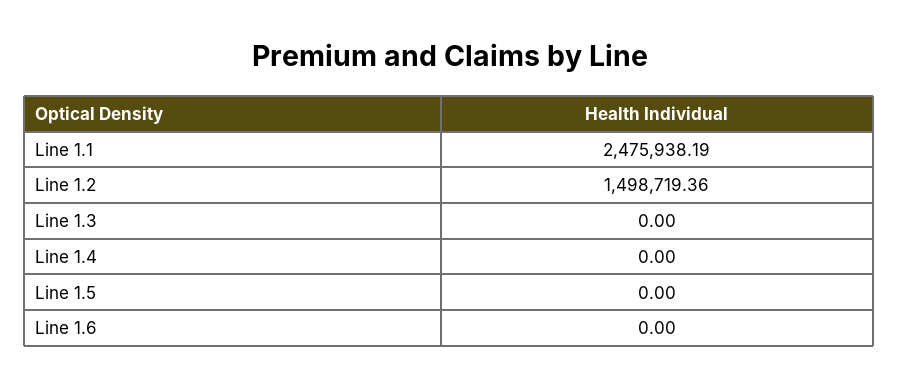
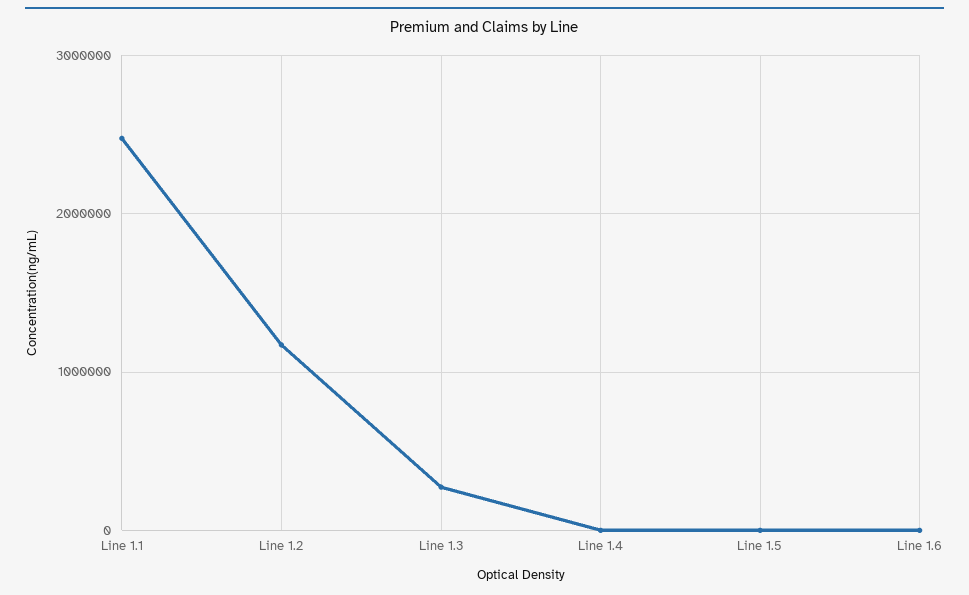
  {
    "Line 1.1": 2475938.19,
-   "Line 1.2": 1498719.36,
+   "Line 1.2": 1200000,
-   "Line 1.3": 0,
+   "Line 1.3": 300000,
    "Line 1.4": 0,
    "Line 1.5": 0,
    "Line 1.6": 0
  }

